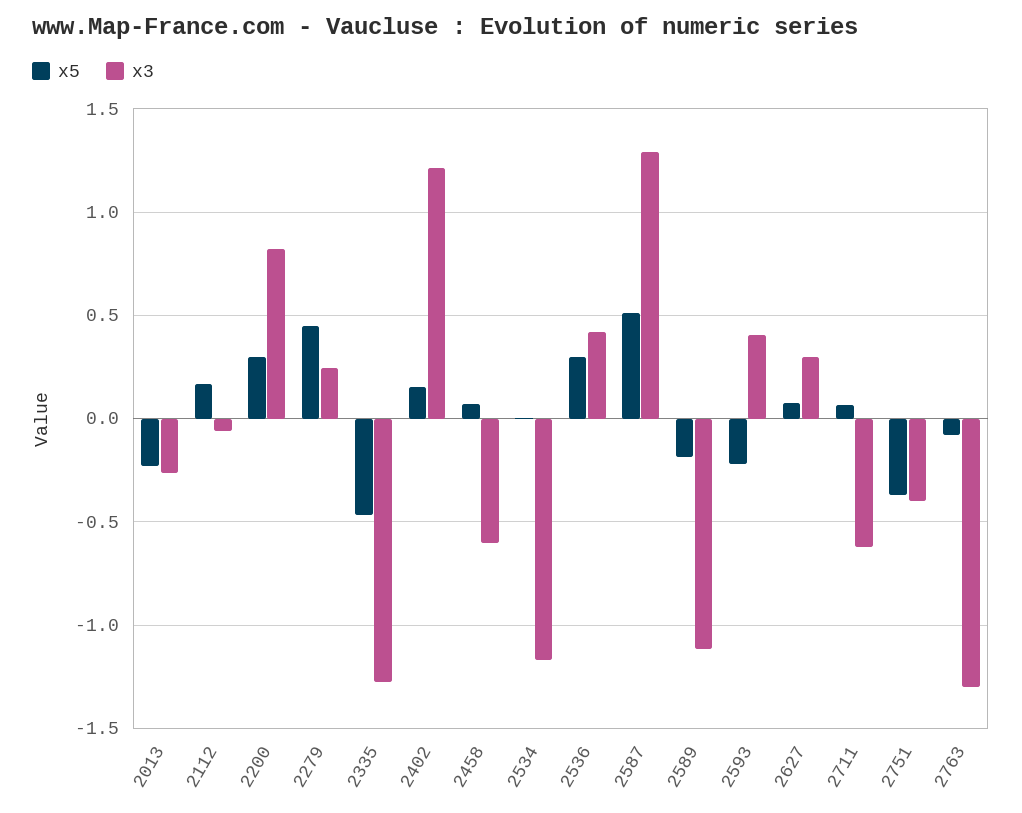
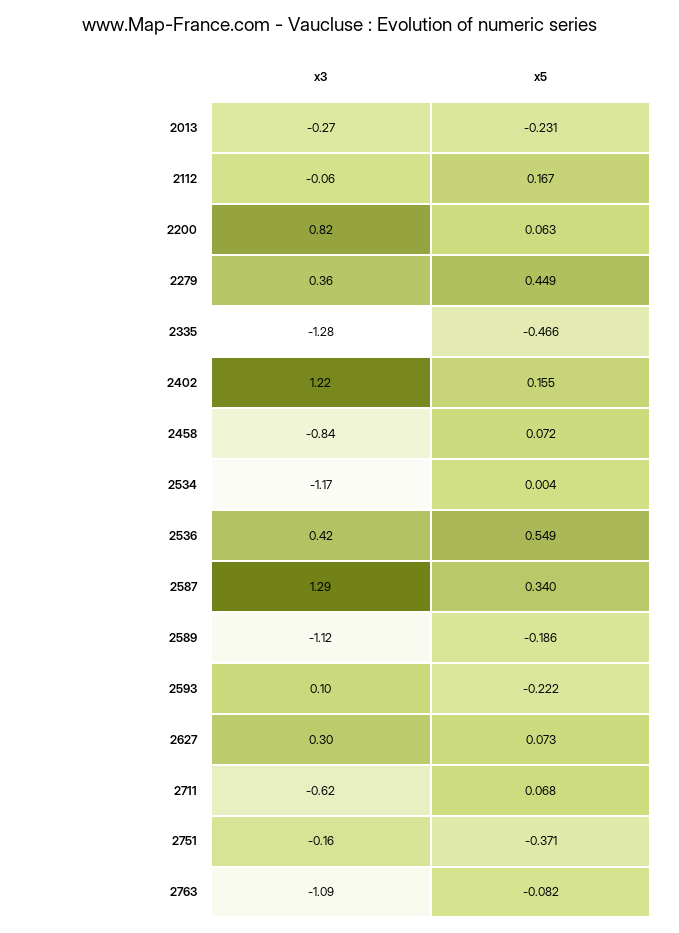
  {
    "x5": {
      "2013": -0.231,
      "2112": 0.167,
-     "2200": 0.3,
+     "2200": 0.063,
      "2279": 0.449,
      "2335": -0.466,
      "2402": 0.155,
      "2458": 0.072,
      "2534": 0.004,
-     "2536": 0.3,
+     "2536": 0.549,
-     "2587": 0.5,
+     "2587": 0.34,
      "2589": -0.186,
      "2593": -0.222,
      "2627": 0.073,
      "2711": 0.068,
      "2751": -0.371,
      "2763": -0.082
    },
    "x3": {
      "2013": -0.27,
      "2112": -0.06,
      "2200": 0.82,
-     "2279": 0.25,
+     "2279": 0.36,
      "2335": -1.28,
      "2402": 1.22,
-     "2458": -0.6,
+     "2458": -0.84,
      "2534": -1.17,
      "2536": 0.42,
      "2587": 1.29,
      "2589": -1.12,
-     "2593": 0.4,
+     "2593": 0.1,
      "2627": 0.3,
      "2711": -0.62,
-     "2751": -0.4,
+     "2751": -0.16,
-     "2763": -1.3
+     "2763": -1.09
    }
  }

